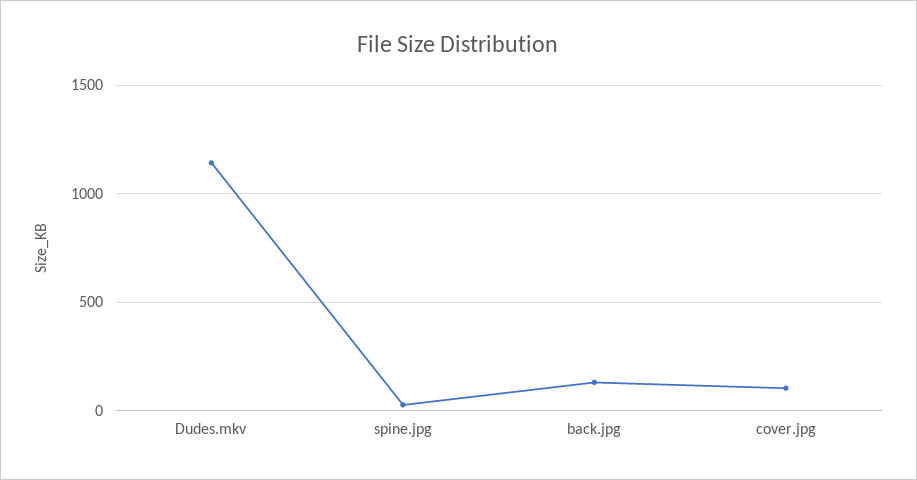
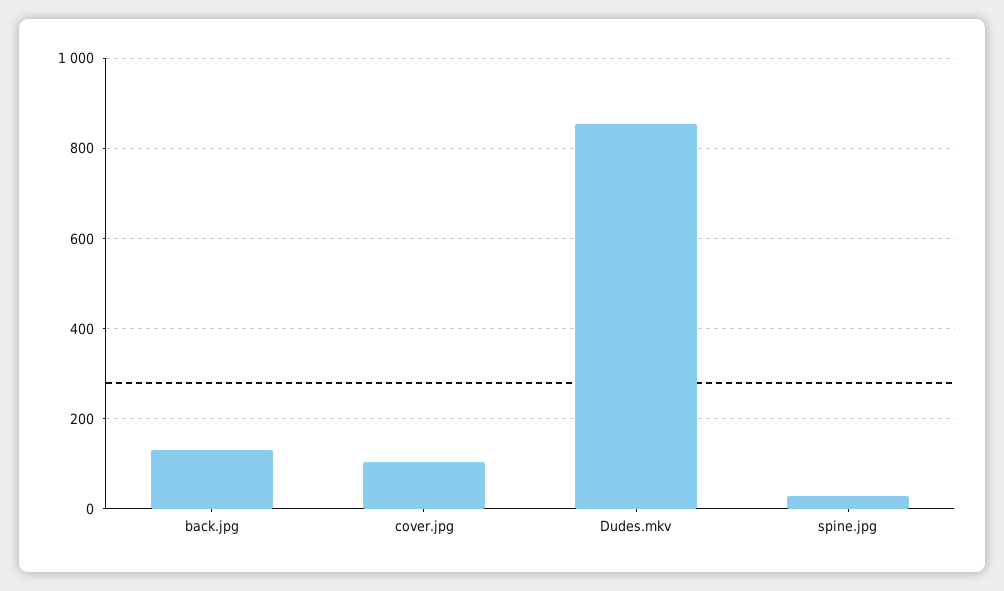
  {
-   "Dudes.mkv": 1150,
+   "Dudes.mkv": 860,
    "spine.jpg": 20,
    "back.jpg": 140,
    "cover.jpg": 100
  }

